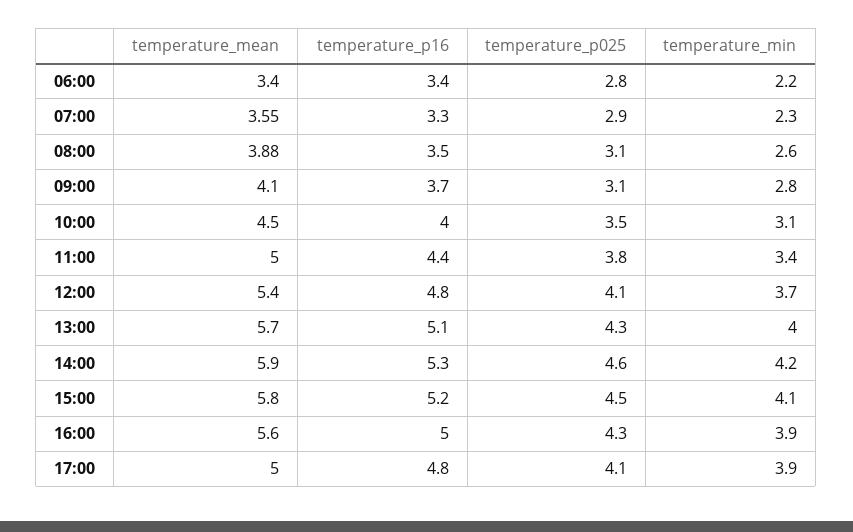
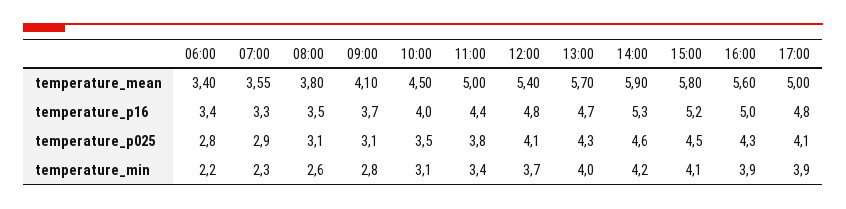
  {
    "temperature_mean": {
      "06:00": 3.4,
      "07:00": 3.55,
-     "08:00": 3.88,
+     "08:00": 3.8,
      "09:00": 4.1,
      "10:00": 4.5,
      "11:00": 5,
      "12:00": 5.4,
      "13:00": 5.7,
      "14:00": 5.9,
      "15:00": 5.8,
      "16:00": 5.6,
      "17:00": 5
    },
    "temperature_p16": {
      "06:00": 3.4,
      "07:00": 3.3,
      "08:00": 3.5,
      "09:00": 3.7,
      "10:00": 4,
      "11:00": 4.4,
      "12:00": 4.8,
-     "13:00": 5.1,
+     "13:00": 4.7,
      "14:00": 5.3,
      "15:00": 5.2,
      "16:00": 5,
      "17:00": 4.8
    },
    "temperature_p025": {
      "06:00": 2.8,
      "07:00": 2.9,
      "08:00": 3.1,
      "09:00": 3.1,
      "10:00": 3.5,
      "11:00": 3.8,
      "12:00": 4.1,
      "13:00": 4.3,
      "14:00": 4.6,
      "15:00": 4.5,
      "16:00": 4.3,
      "17:00": 4.1
    },
    "temperature_min": {
      "06:00": 2.2,
      "07:00": 2.3,
      "08:00": 2.6,
      "09:00": 2.8,
      "10:00": 3.1,
      "11:00": 3.4,
      "12:00": 3.7,
      "13:00": 4,
      "14:00": 4.2,
      "15:00": 4.1,
      "16:00": 3.9,
      "17:00": 3.9
    }
  }

